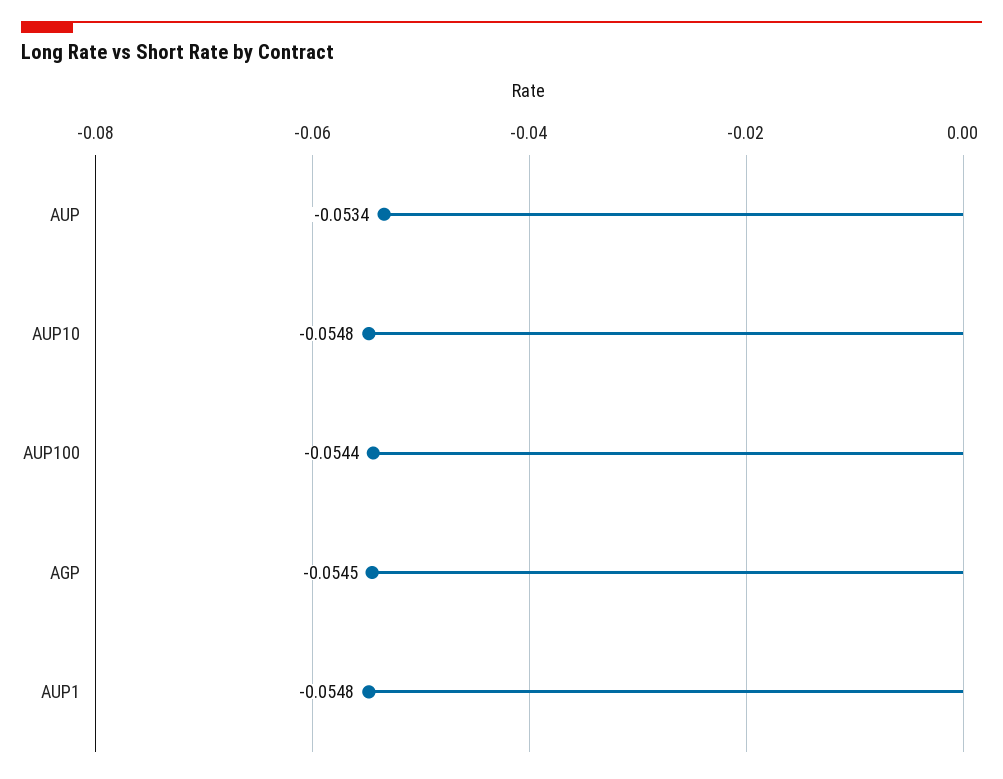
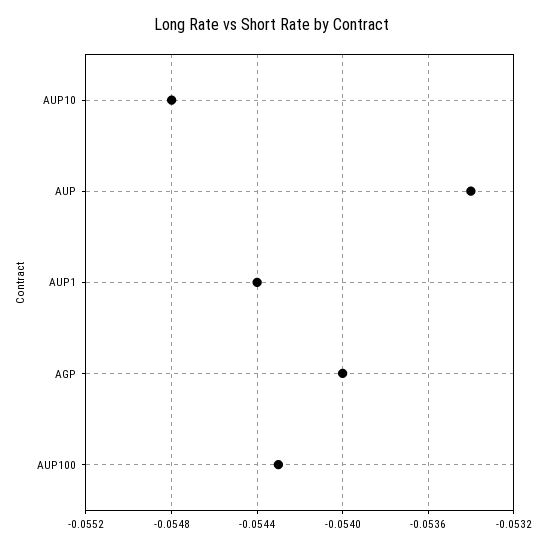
  {
    "AUP": -0.0534,
    "AUP10": -0.0548,
-   "AUP100": -0.0544,
+   "AUP100": -0.0543,
-   "AGP": -0.0545,
+   "AGP": -0.054,
-   "AUP1": -0.0548
+   "AUP1": -0.0544
  }

